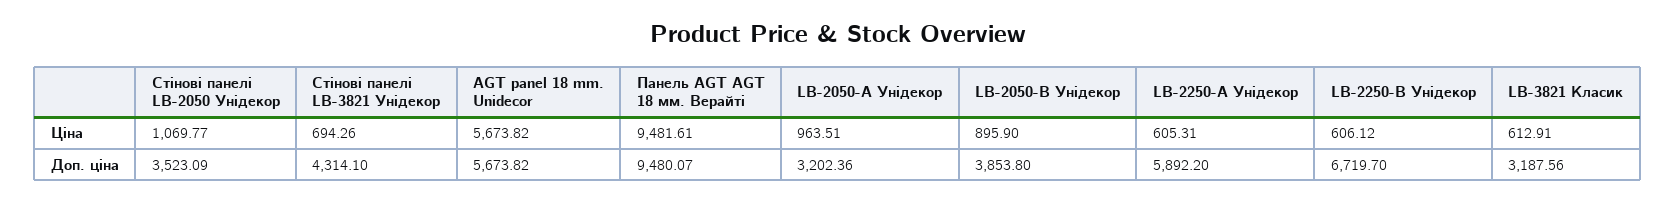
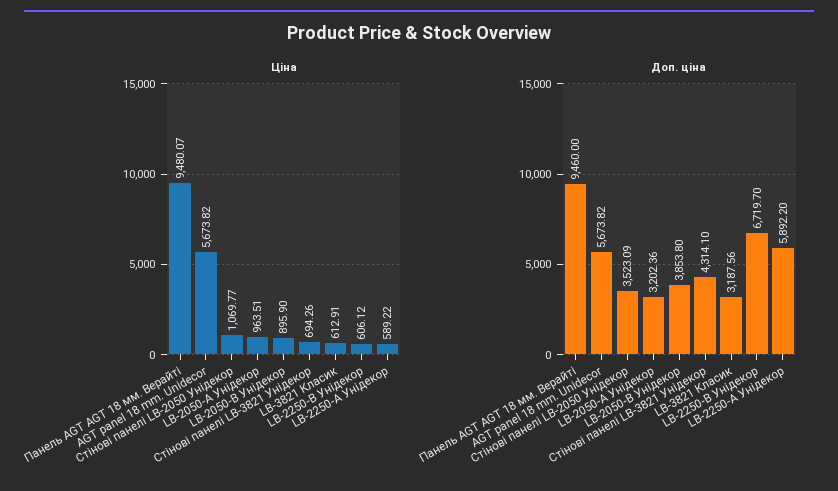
  {
    "Ціна": {
      "Стінові панелі LB-2050 Унідекор": 1069.77,
      "Стінові панелі LB-3821 Унідекор": 694.26,
      "AGT panel 18 mm. Unidecor": 5673.82,
-     "Панель AGT AGT 18 мм. Верайті": 9481.61,
+     "Панель AGT AGT 18 мм. Верайті": 9480.07,
      "LB-2050-А Унідекор": 963.51,
      "LB-2050-В Унідекор": 895.9,
-     "LB-2250-А Унідекор": 605.31,
+     "LB-2250-А Унідекор": 589.22,
      "LB-2250-В Унідекор": 606.12,
      "LB-3821 Класик": 612.91
    },
    "Доп. ціна": {
      "Стінові панелі LB-2050 Унідекор": 3523.09,
      "Стінові панелі LB-3821 Унідекор": 4314.1,
      "AGT panel 18 mm. Unidecor": 5673.82,
-     "Панель AGT AGT 18 мм. Верайті": 9480.07,
+     "Панель AGT AGT 18 мм. Верайті": 9460,
      "LB-2050-А Унідекор": 3202.36,
      "LB-2050-В Унідекор": 3853.8,
      "LB-2250-А Унідекор": 5892.2,
      "LB-2250-В Унідекор": 6719.7,
      "LB-3821 Класик": 3187.56
    }
  }

